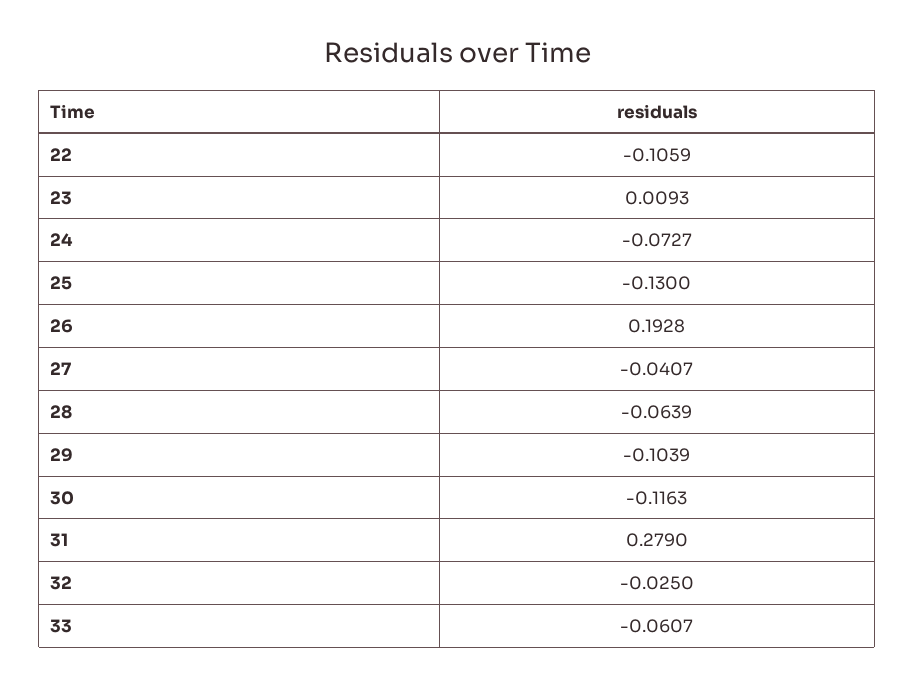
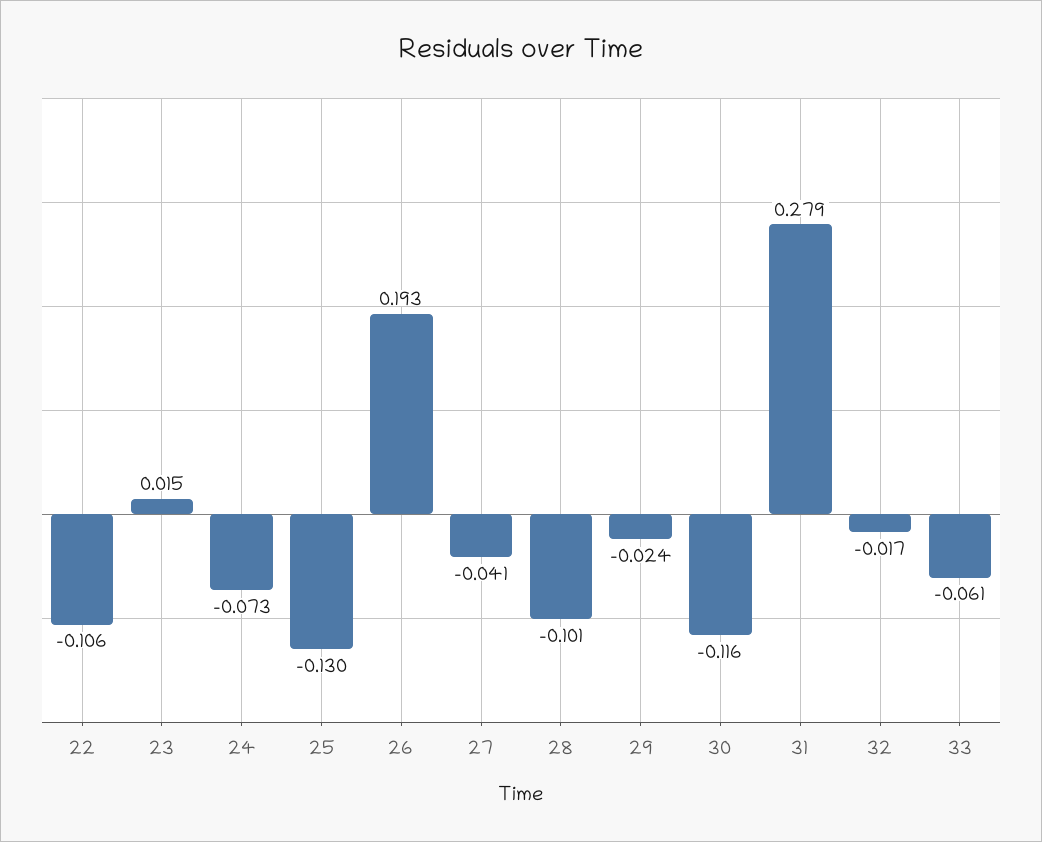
  {
    "22": -0.1059,
-   "23": 0.0093,
+   "23": 0.015,
    "24": -0.0727,
    "25": -0.13,
    "26": 0.1928,
    "27": -0.0407,
-   "28": -0.0639,
+   "28": -0.101,
-   "29": -0.1039,
+   "29": -0.024,
    "30": -0.1163,
    "31": 0.279,
-   "32": -0.025,
+   "32": -0.017,
    "33": -0.0607
  }

